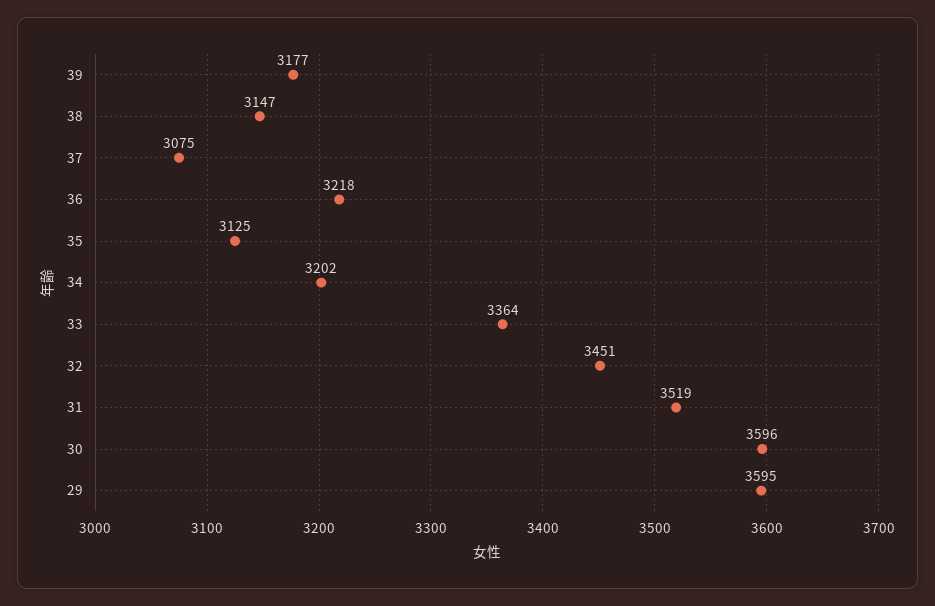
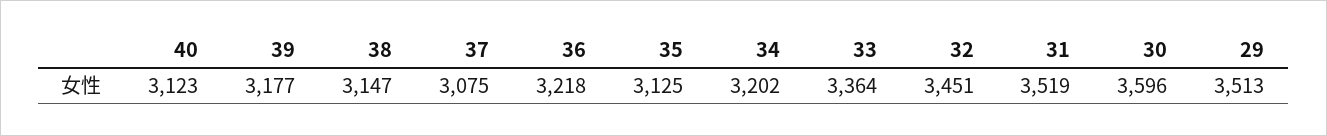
  {
    "39": 3177,
    "38": 3147,
    "37": 3075,
    "36": 3218,
    "35": 3125,
    "34": 3202,
    "33": 3364,
    "32": 3451,
    "31": 3519,
    "30": 3596,
-   "29": 3595
+   "29": 3513,
+   "40": 3123
  }

